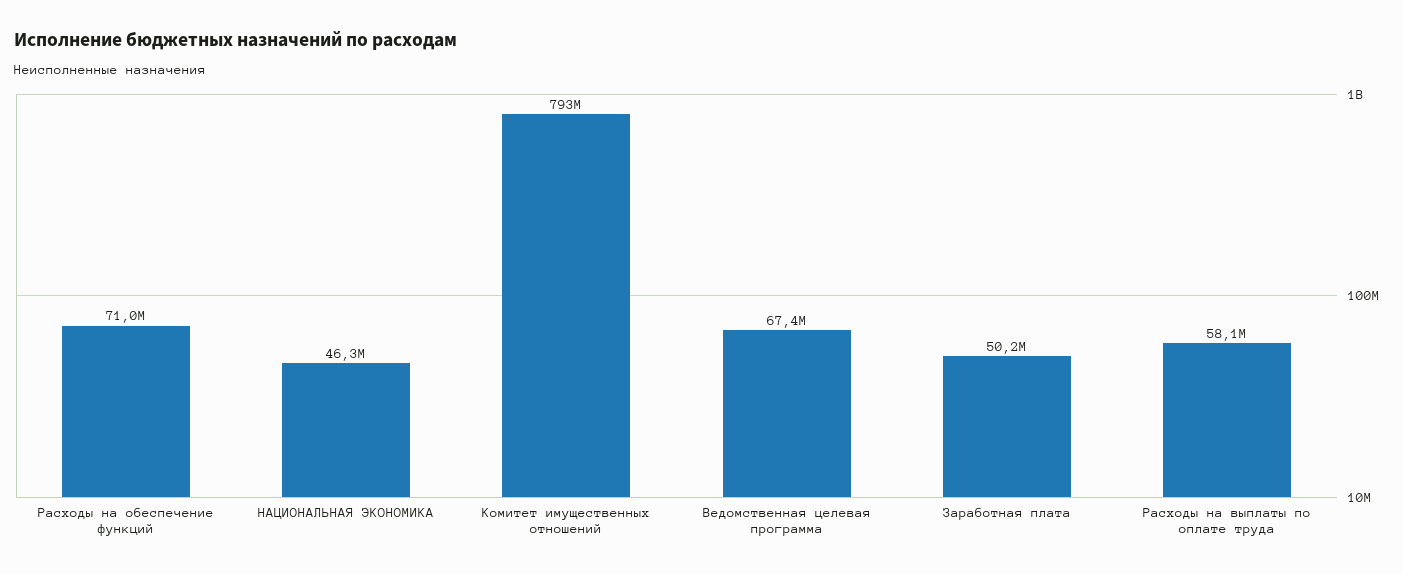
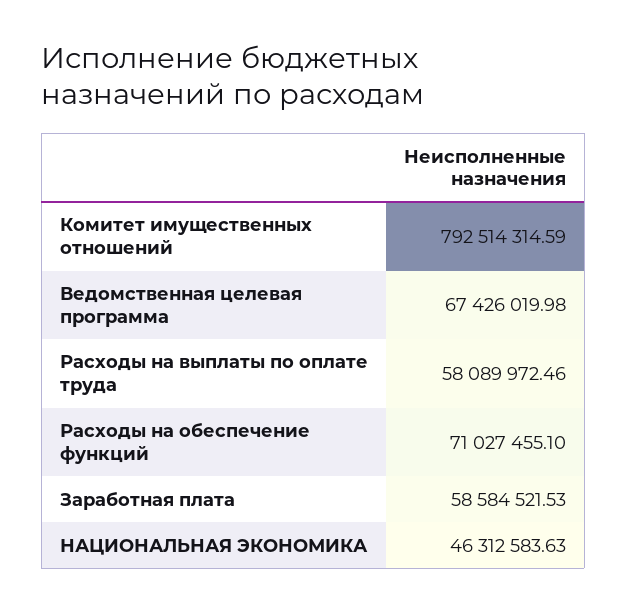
  {
    "Расходы на обеспечение функций": 71027455.1,
    "НАЦИОНАЛЬНАЯ ЭКОНОМИКА": 46312583.63,
    "Комитет имущественных отношений": 792514314.59,
    "Ведомственная целевая программа": 67426019.98,
-   "Заработная плата": 50200000,
+   "Заработная плата": 58584521.53,
    "Расходы на выплаты по оплате труда": 58089972.46
  }

